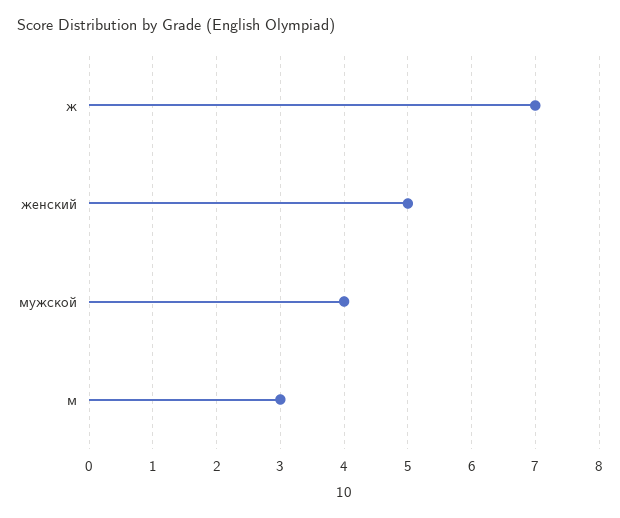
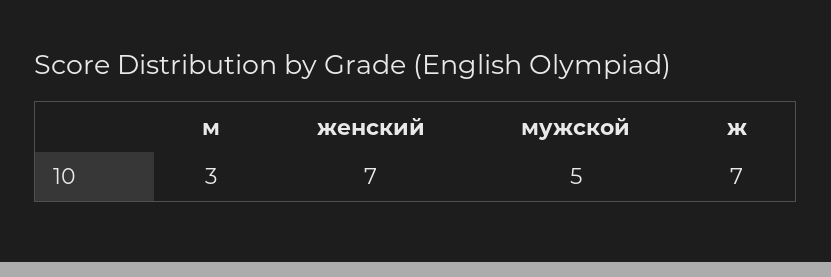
  {
    "ж": 7,
-   "женский": 5,
+   "женский": 7,
-   "мужской": 4,
+   "мужской": 5,
    "м": 3
  }

